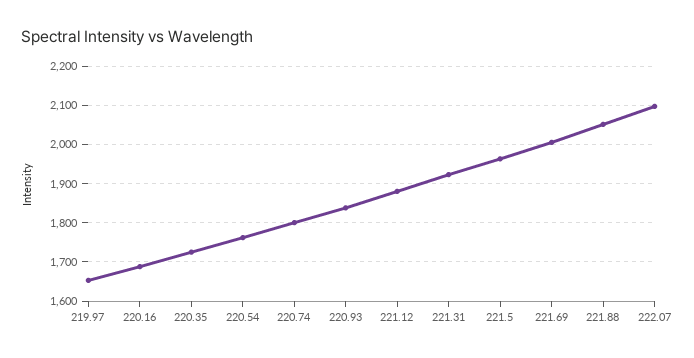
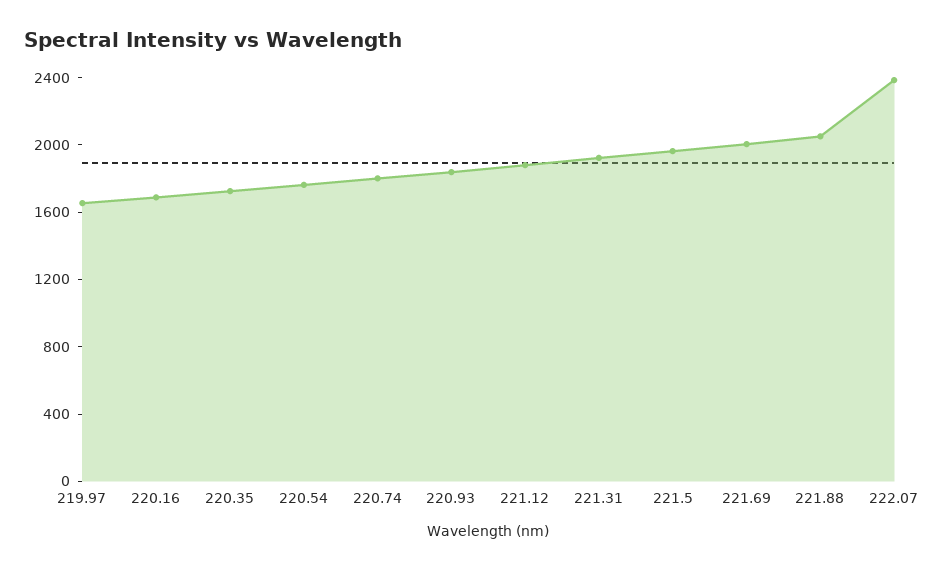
  {
    "219.97": 1660,
    "220.16": 1680,
    "220.35": 1720,
    "220.54": 1760,
    "220.74": 1800,
    "220.93": 1840,
    "221.12": 1880,
    "221.31": 1920,
    "221.5": 1960,
    "221.69": 2000,
    "221.88": 2060,
-   "222.07": 2100
+   "222.07": 2400
  }

